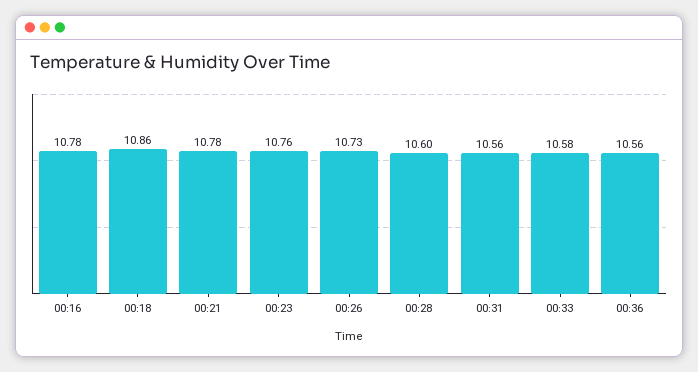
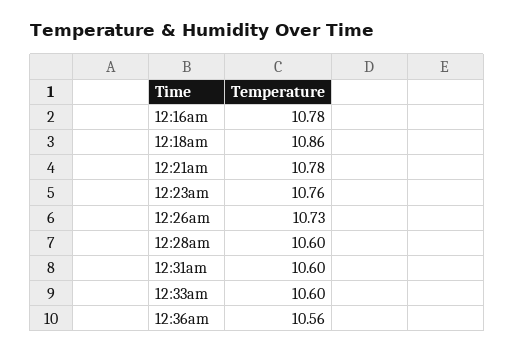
  {
    "00:16": 10.78,
    "00:18": 10.86,
    "00:21": 10.78,
    "00:23": 10.76,
    "00:26": 10.73,
    "00:28": 10.6,
-   "00:31": 10.56,
+   "00:31": 10.6,
-   "00:33": 10.58,
+   "00:33": 10.6,
    "00:36": 10.56
  }

